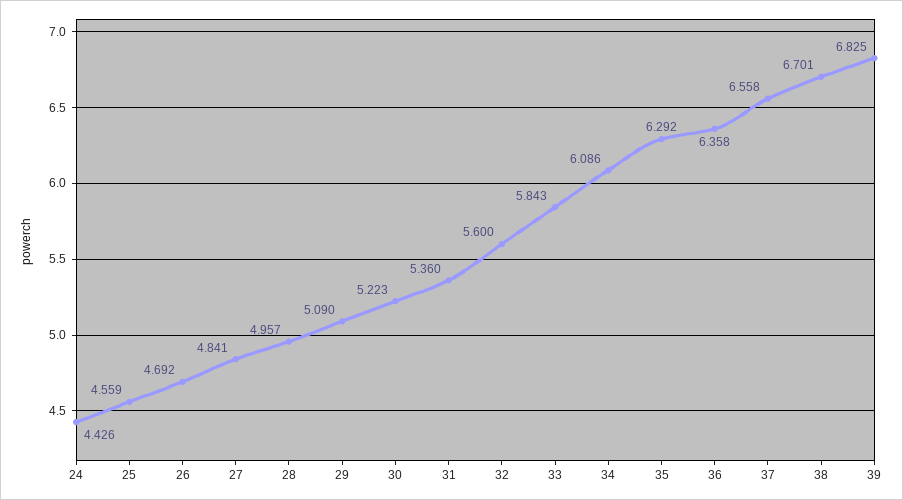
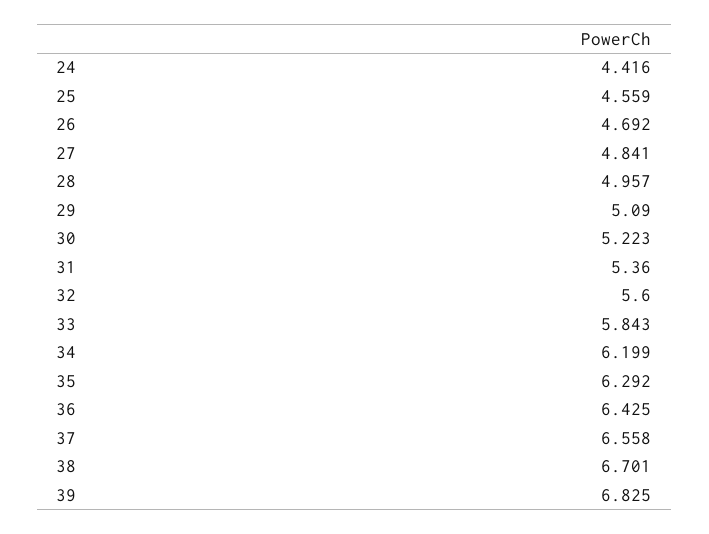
  {
-   "24": 4.426,
+   "24": 4.416,
    "25": 4.559,
    "26": 4.692,
    "27": 4.841,
    "28": 4.957,
    "29": 5.09,
    "30": 5.223,
    "31": 5.36,
    "32": 5.6,
    "33": 5.843,
-   "34": 6.086,
+   "34": 6.199,
    "35": 6.292,
-   "36": 6.358,
+   "36": 6.425,
    "37": 6.558,
    "38": 6.701,
    "39": 6.825
  }

